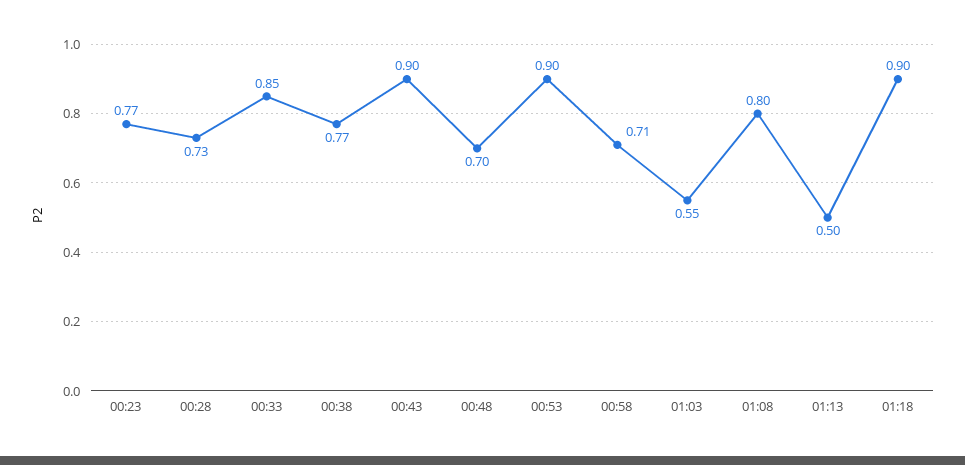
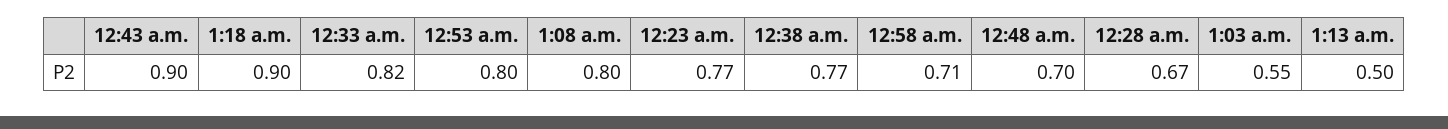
  {
    "00:23": 0.77,
-   "00:28": 0.73,
+   "00:28": 0.67,
-   "00:33": 0.85,
+   "00:33": 0.82,
    "00:38": 0.77,
    "00:43": 0.9,
    "00:48": 0.7,
-   "00:53": 0.9,
+   "00:53": 0.8,
    "00:58": 0.71,
    "01:03": 0.55,
    "01:08": 0.8,
    "01:13": 0.5,
    "01:18": 0.9
  }

